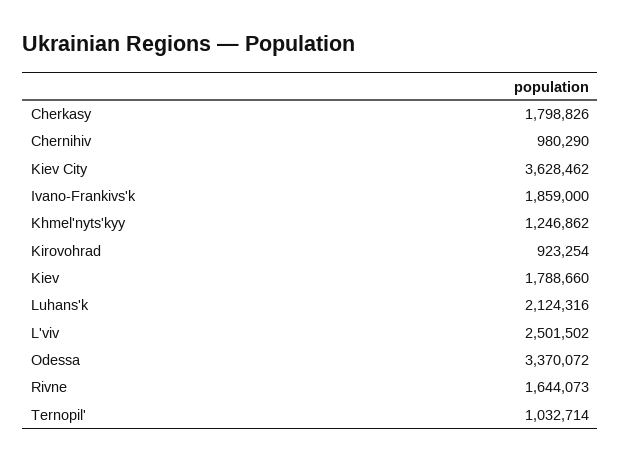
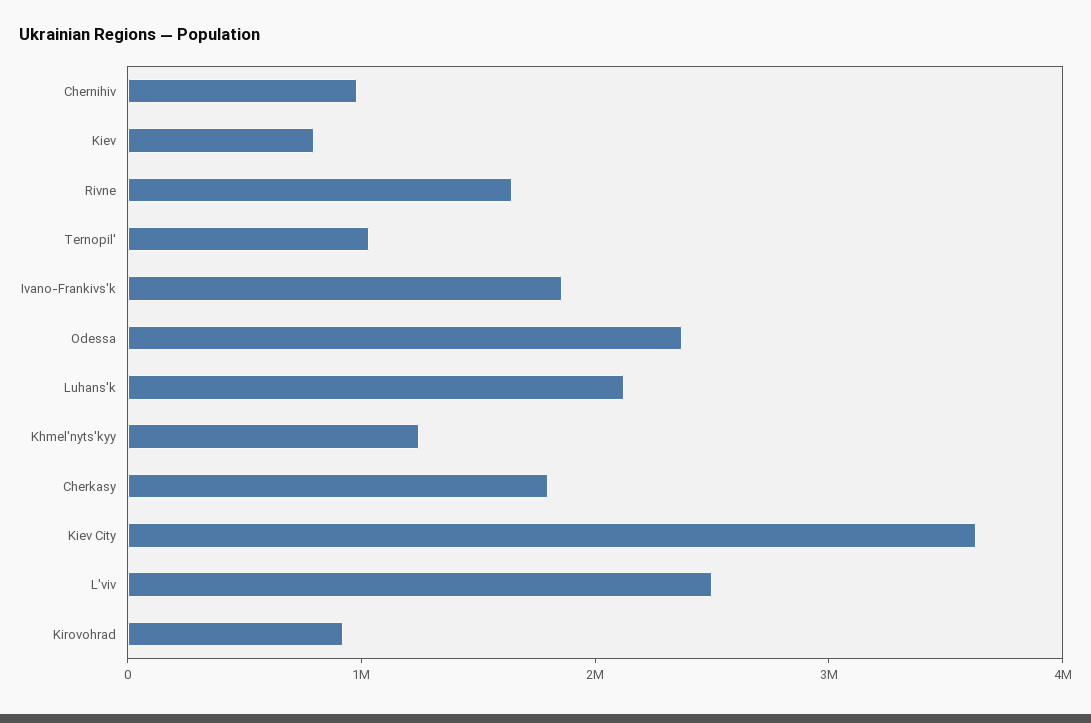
  {
    "Cherkasy": 1798826,
    "Chernihiv": 980290,
    "Kiev City": 3628462,
    "Ivano-Frankivs'k": 1859000,
    "Khmel'nyts'kyy": 1246862,
    "Kirovohrad": 923254,
-   "Kiev": 1788660,
+   "Kiev": 800000,
    "Luhans'k": 2124316,
    "L'viv": 2501502,
-   "Odessa": 3370072,
+   "Odessa": 2400000,
    "Rivne": 1644073,
    "Ternopil'": 1032714
  }

